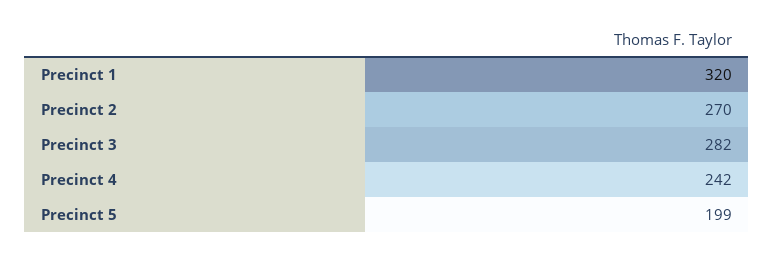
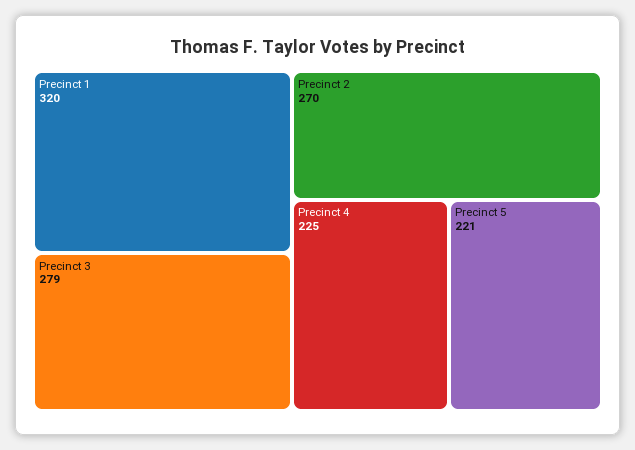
  {
    "Precinct 1": 320,
    "Precinct 2": 270,
-   "Precinct 3": 282,
+   "Precinct 3": 279,
-   "Precinct 4": 242,
+   "Precinct 4": 225,
-   "Precinct 5": 199
+   "Precinct 5": 221
  }

